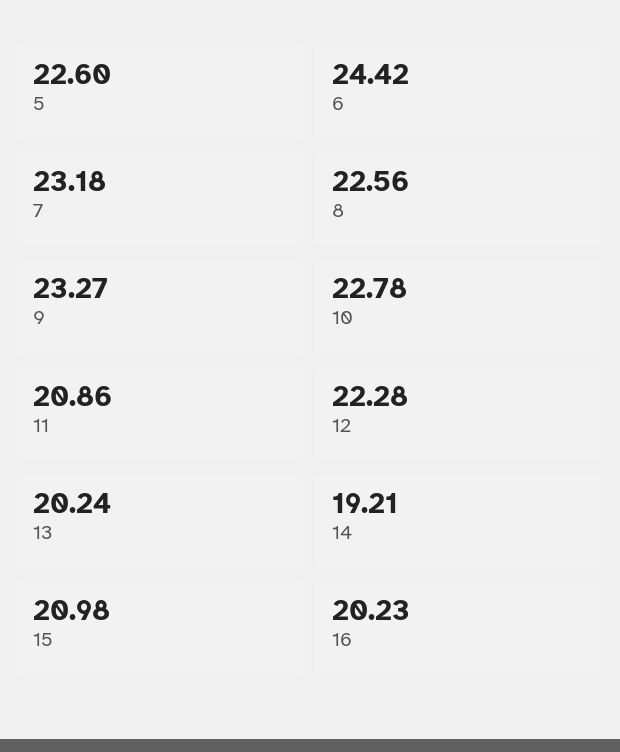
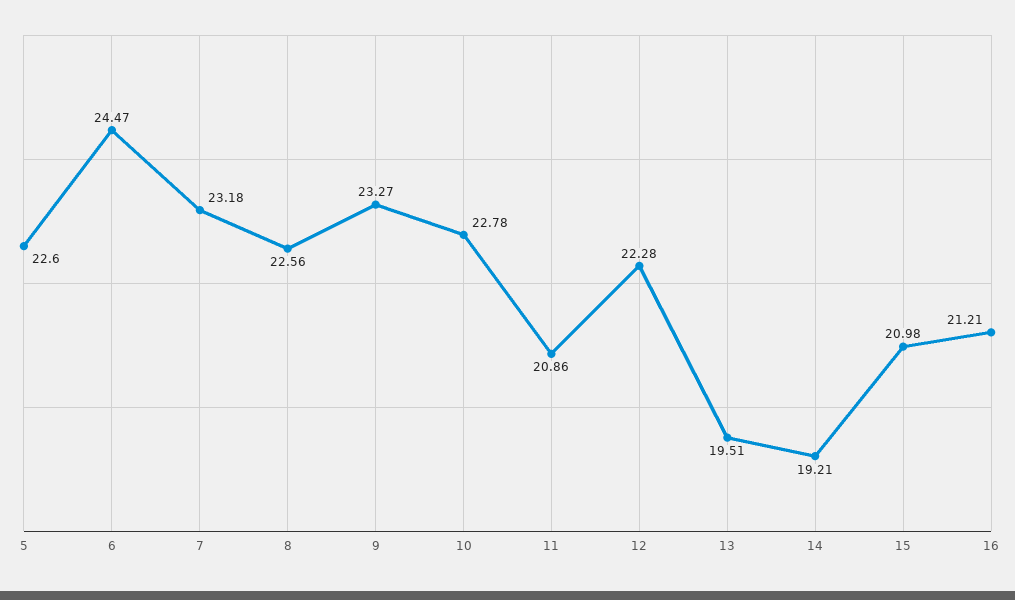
  {
    "5": 22.6,
-   "6": 24.42,
+   "6": 24.47,
    "7": 23.18,
    "8": 22.56,
    "9": 23.27,
    "10": 22.78,
    "11": 20.86,
    "12": 22.28,
-   "13": 20.24,
+   "13": 19.51,
    "14": 19.21,
    "15": 20.98,
-   "16": 20.23
+   "16": 21.21
  }

